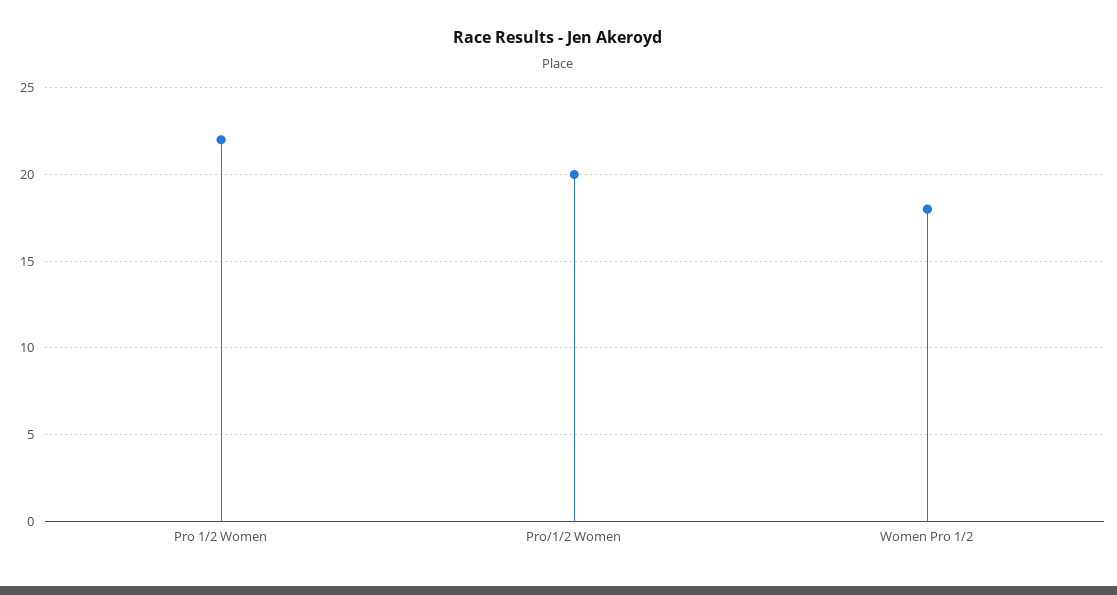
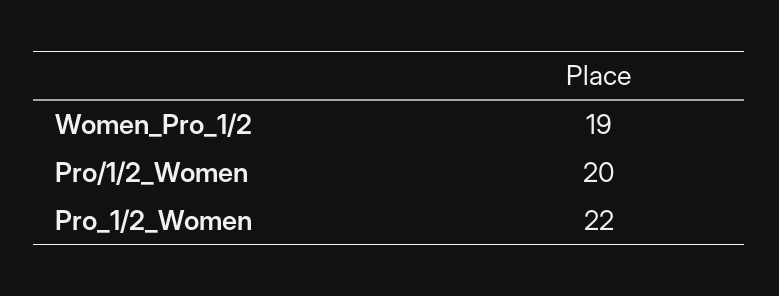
  {
    "Pro 1/2 Women": 22,
    "Pro/1/2 Women": 20,
-   "Women Pro 1/2": 18
+   "Women Pro 1/2": 19
  }

